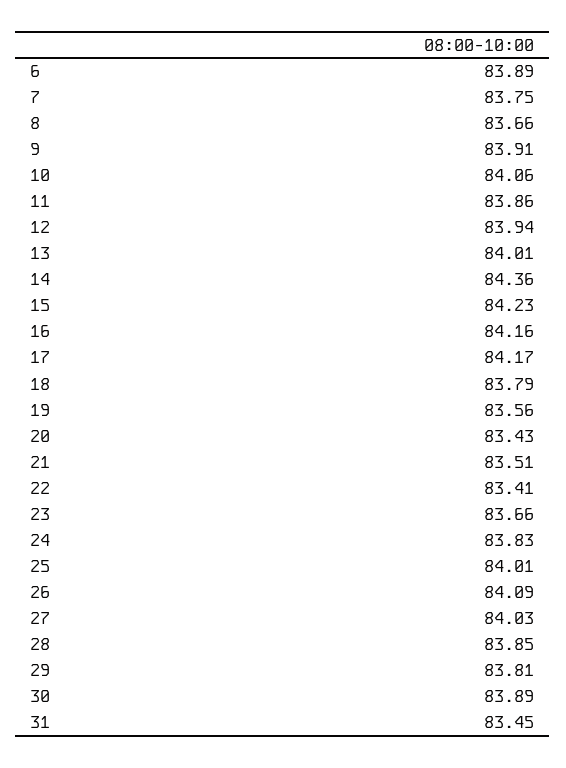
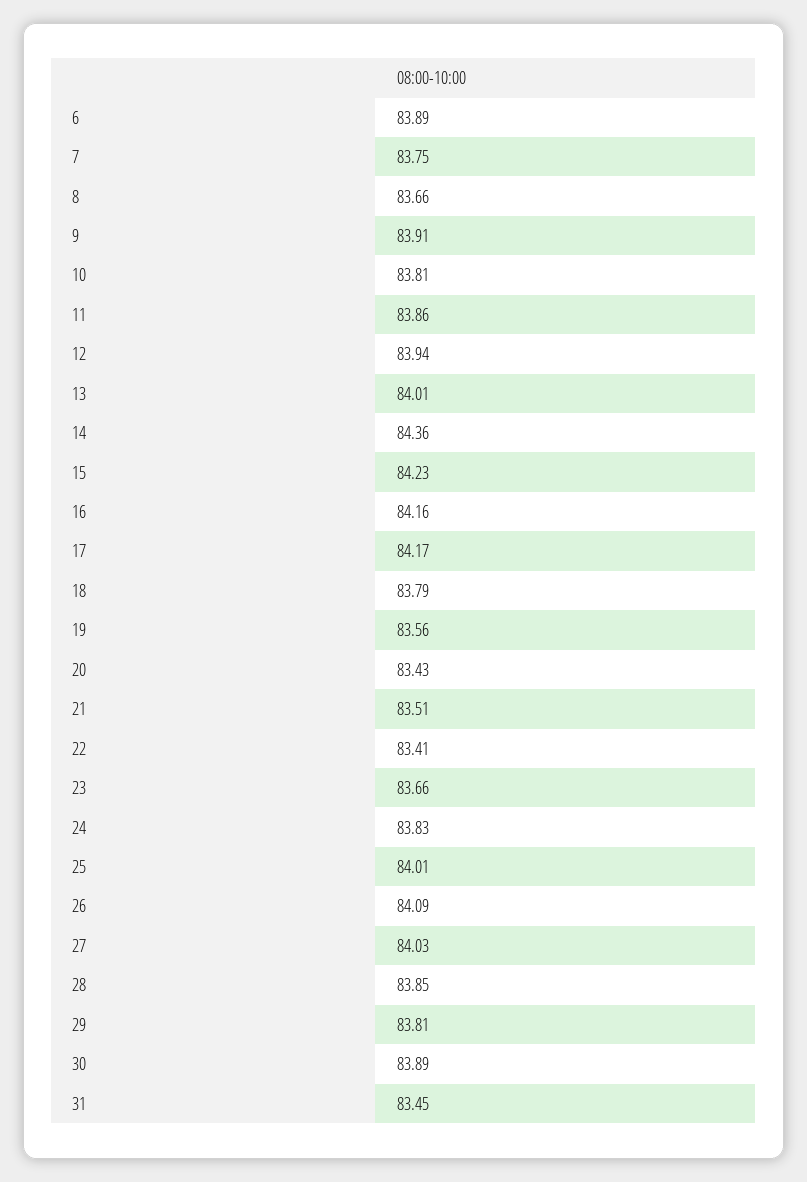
  {
    "6": 83.89,
    "7": 83.75,
    "8": 83.66,
    "9": 83.91,
-   "10": 84.06,
+   "10": 83.81,
    "11": 83.86,
    "12": 83.94,
    "13": 84.01,
    "14": 84.36,
    "15": 84.23,
    "16": 84.16,
    "17": 84.17,
    "18": 83.79,
    "19": 83.56,
    "20": 83.43,
    "21": 83.51,
    "22": 83.41,
    "23": 83.66,
    "24": 83.83,
    "25": 84.01,
    "26": 84.09,
    "27": 84.03,
    "28": 83.85,
    "29": 83.81,
    "30": 83.89,
    "31": 83.45
  }

